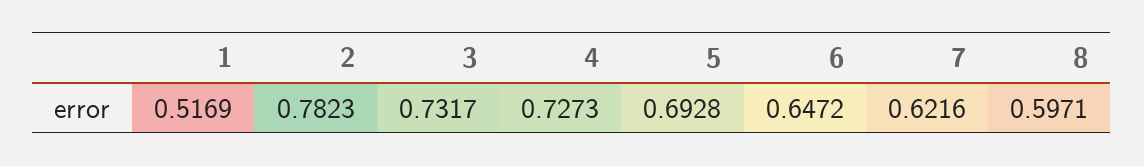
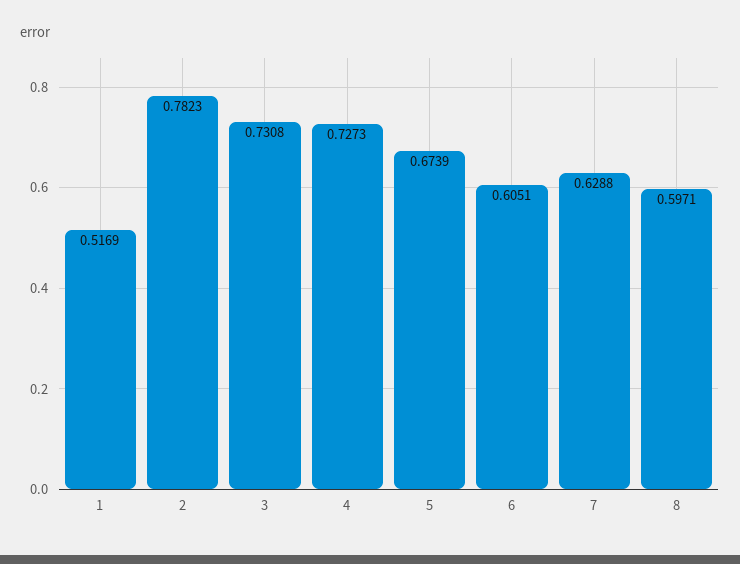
  {
    "1": 0.5169,
    "2": 0.7823,
-   "3": 0.7317,
+   "3": 0.7308,
    "4": 0.7273,
-   "5": 0.6928,
+   "5": 0.6739,
-   "6": 0.6472,
+   "6": 0.6051,
-   "7": 0.6216,
+   "7": 0.6288,
    "8": 0.5971
  }

